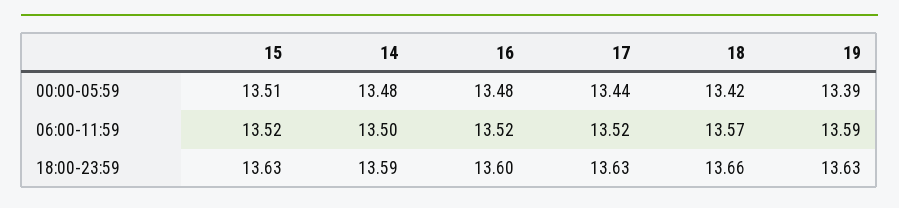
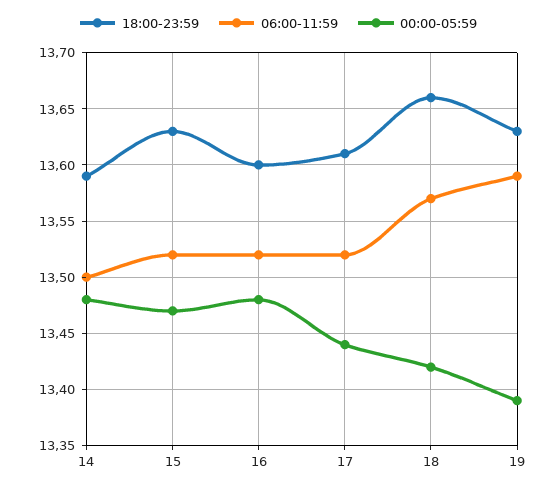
  {
    "00:00-05:59": {
-     "15": 13.51,
+     "15": 13.47,
      "14": 13.48,
      "16": 13.48,
      "17": 13.44,
      "18": 13.42,
      "19": 13.39
    },
    "06:00-11:59": {
      "15": 13.52,
      "14": 13.5,
      "16": 13.52,
      "17": 13.52,
      "18": 13.57,
      "19": 13.59
    },
    "18:00-23:59": {
      "15": 13.63,
      "14": 13.59,
      "16": 13.6,
-     "17": 13.63,
+     "17": 13.61,
      "18": 13.66,
      "19": 13.63
    }
  }

